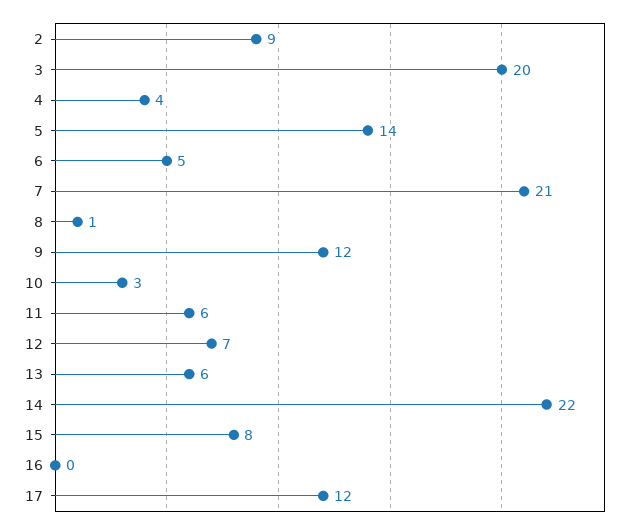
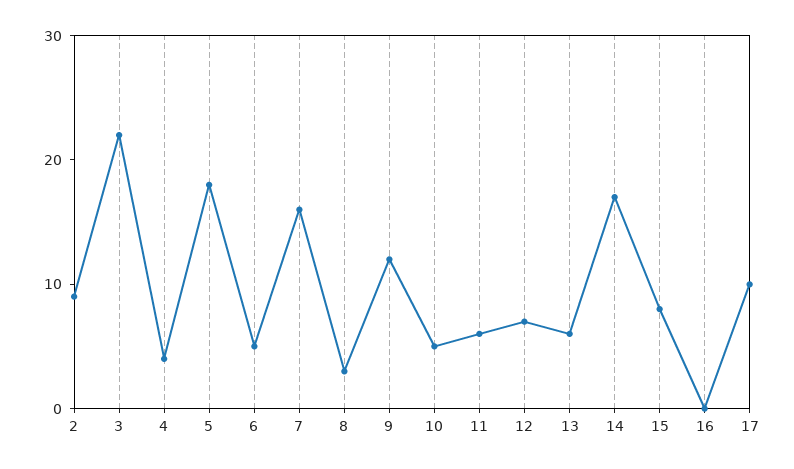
  {
    "2": 9,
-   "3": 20,
+   "3": 22,
    "4": 4,
-   "5": 14,
+   "5": 18,
    "6": 5,
-   "7": 21,
+   "7": 16,
-   "8": 1,
+   "8": 3,
    "9": 12,
-   "10": 3,
+   "10": 5,
    "11": 6,
    "12": 7,
    "13": 6,
-   "14": 22,
+   "14": 17,
    "15": 8,
    "16": 0,
-   "17": 12
+   "17": 10
  }

